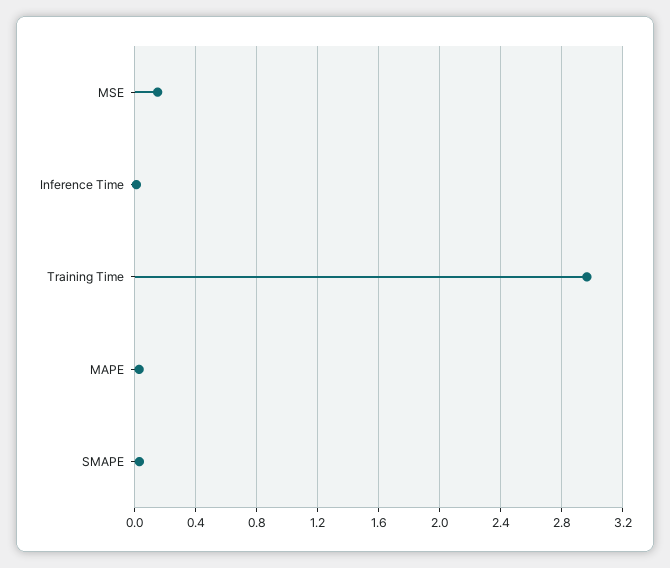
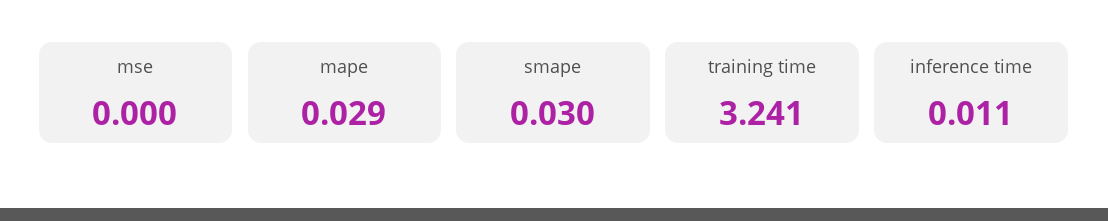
  {
-   "MSE": 0.15,
+   "MSE": 0,
    "Inference Time": 0.011,
-   "Training Time": 2.95,
+   "Training Time": 3.241,
    "MAPE": 0.029,
    "SMAPE": 0.03
  }

